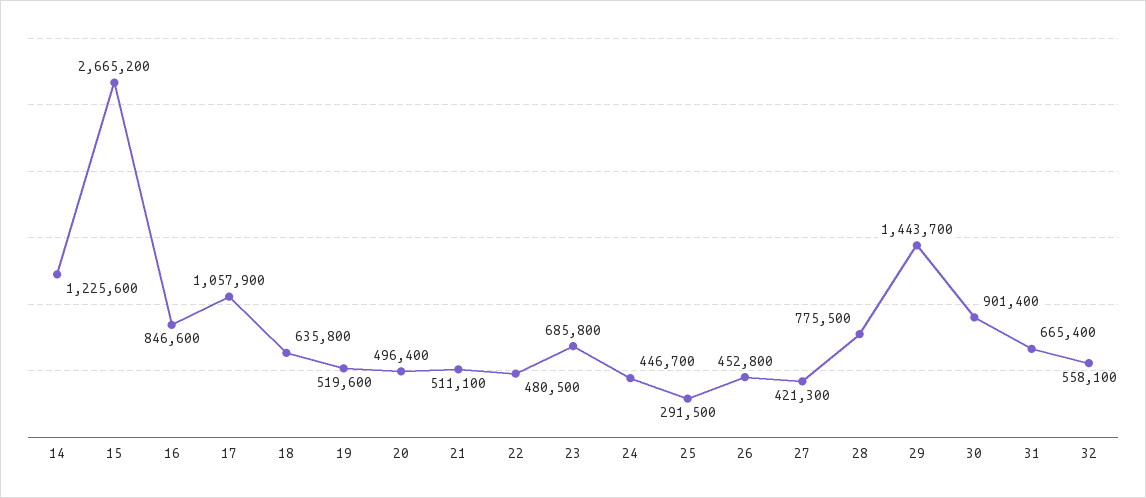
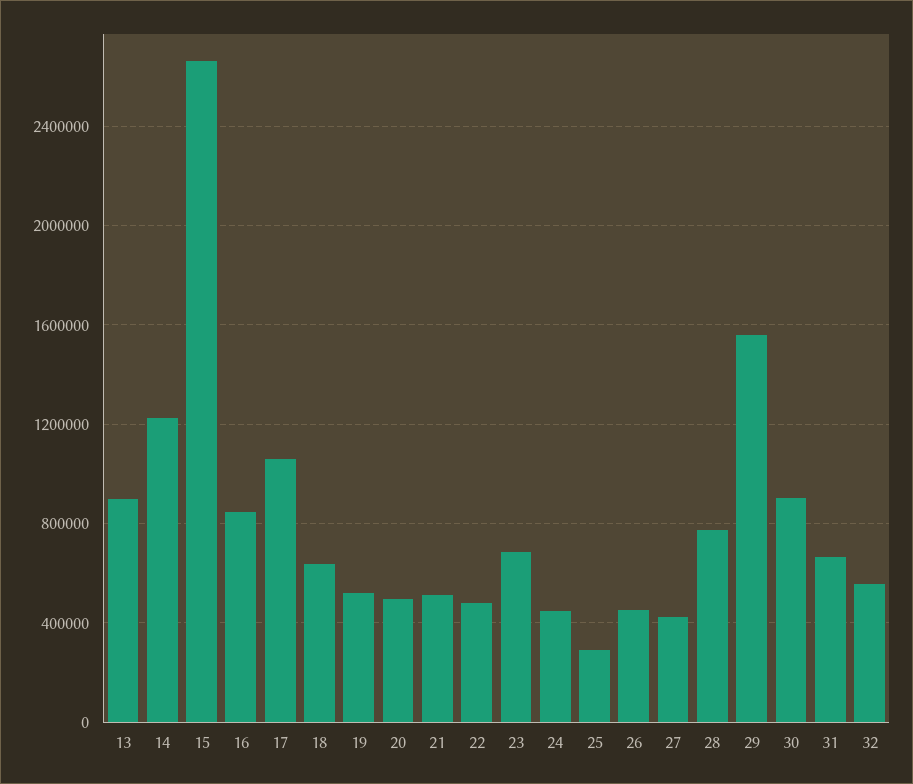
  {
    "14": 1225600,
    "15": 2665200,
    "16": 846600,
    "17": 1057900,
    "18": 635800,
    "19": 519600,
    "20": 496400,
    "21": 511100,
    "22": 480500,
    "23": 685800,
    "24": 446700,
    "25": 291500,
    "26": 452800,
    "27": 421300,
    "28": 775500,
-   "29": 1443700,
+   "29": 1550000,
    "30": 901400,
    "31": 665400,
-   "32": 558100
+   "32": 558100,
+   "13": 900000
  }

